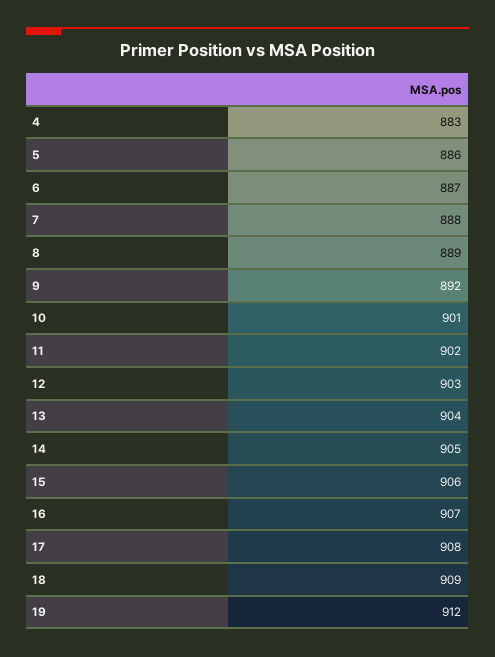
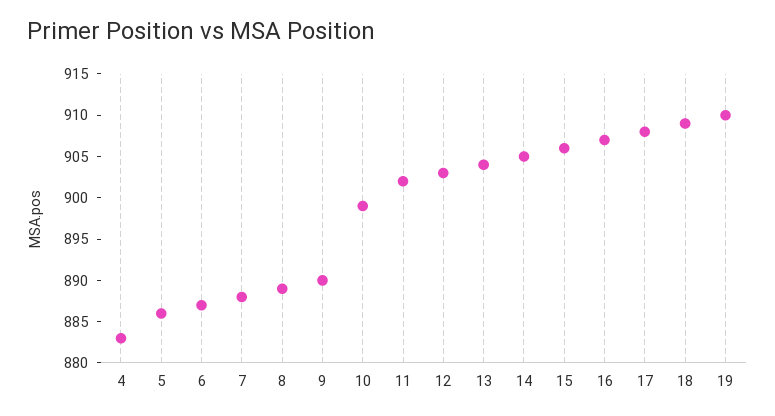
  {
    "4": 883,
    "5": 886,
    "6": 887,
    "7": 888,
    "8": 889,
-   "9": 892,
+   "9": 890,
-   "10": 901,
+   "10": 899,
    "11": 902,
    "12": 903,
    "13": 904,
    "14": 905,
    "15": 906,
    "16": 907,
    "17": 908,
    "18": 909,
-   "19": 912
+   "19": 910
  }

